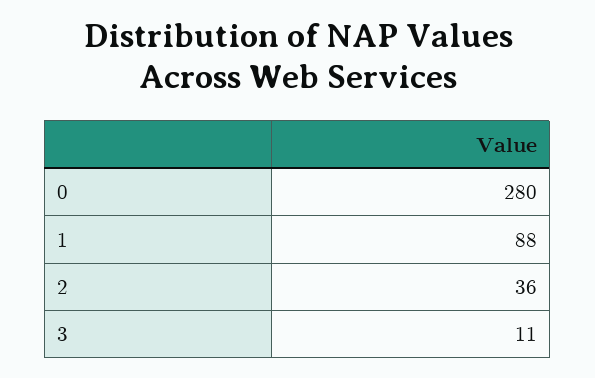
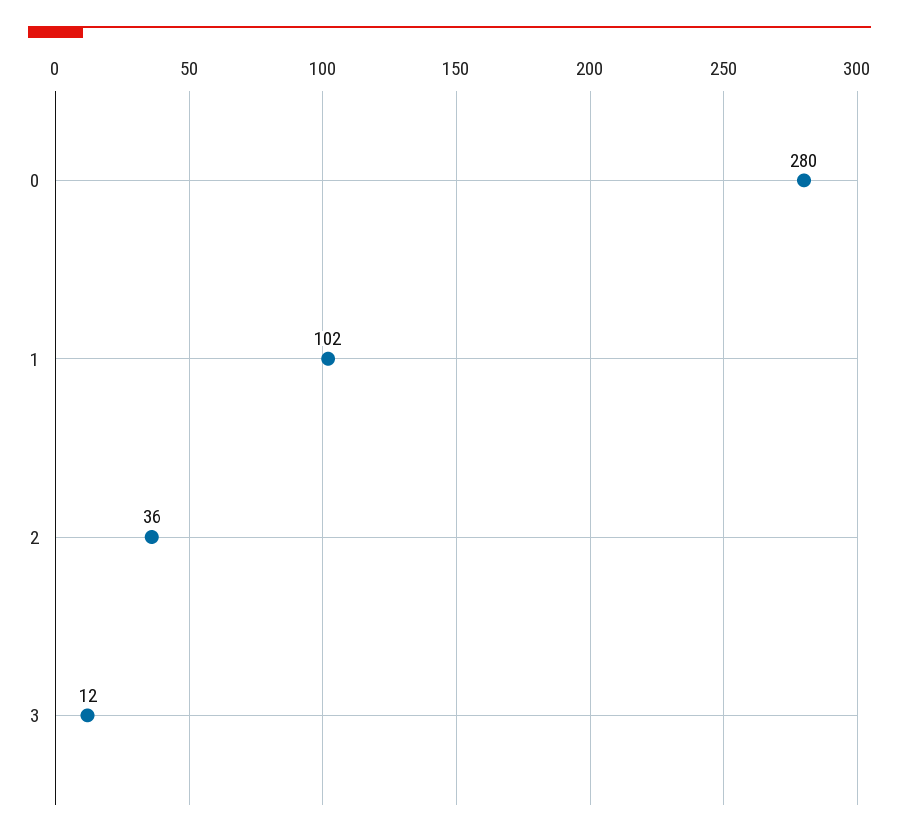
  {
    "0": 280,
-   "1": 88,
+   "1": 102,
    "2": 36,
-   "3": 11
+   "3": 12
  }

